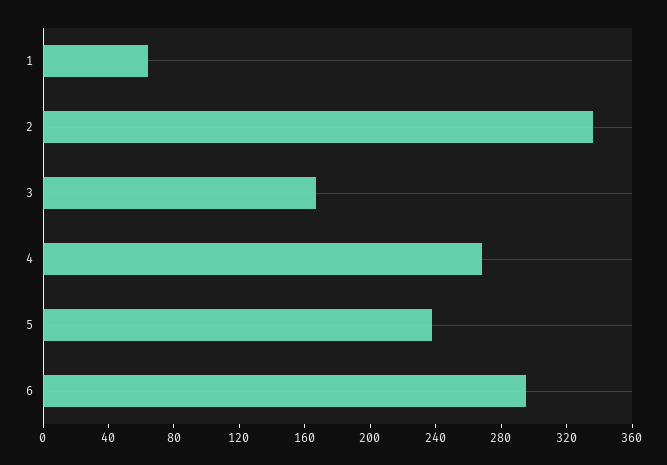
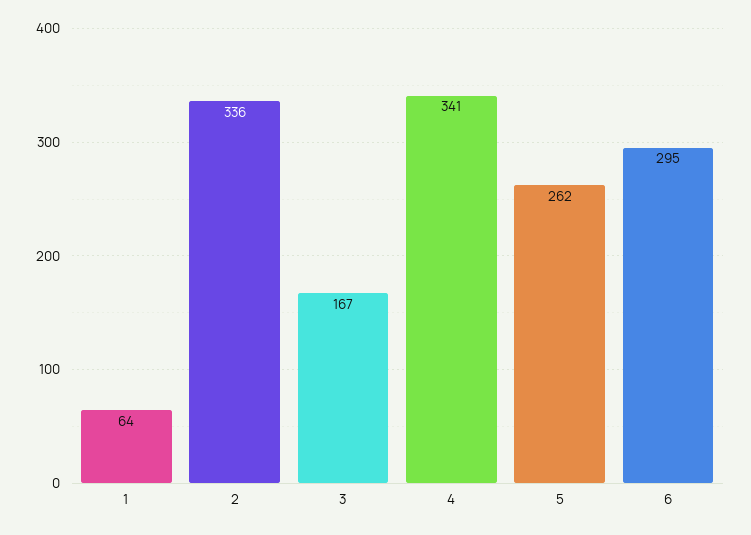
  {
    "1": 64,
    "2": 336,
    "3": 167,
-   "4": 270,
+   "4": 341,
-   "5": 240,
+   "5": 262,
    "6": 295
  }

